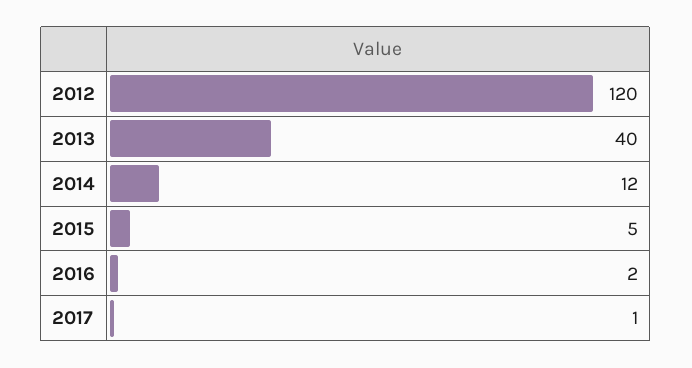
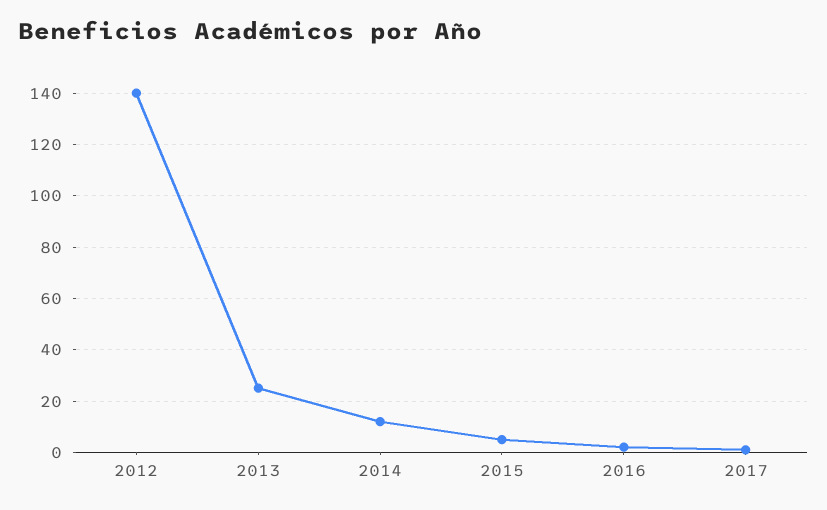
  {
-   "2012": 120,
+   "2012": 140,
-   "2013": 40,
+   "2013": 25,
    "2014": 12,
    "2015": 5,
    "2016": 2,
    "2017": 1
  }

